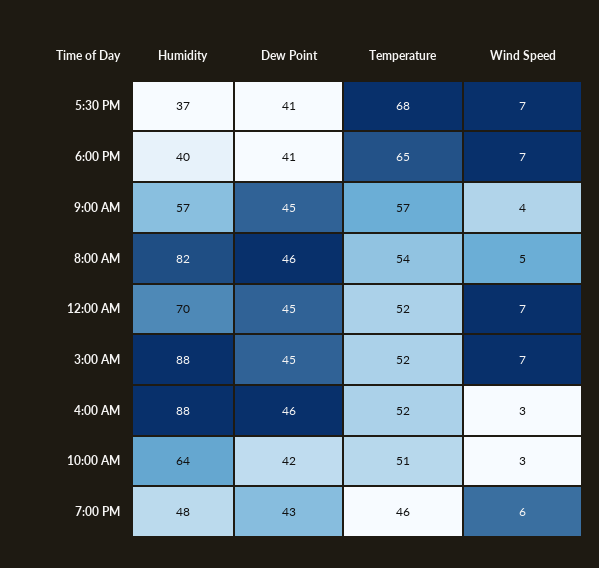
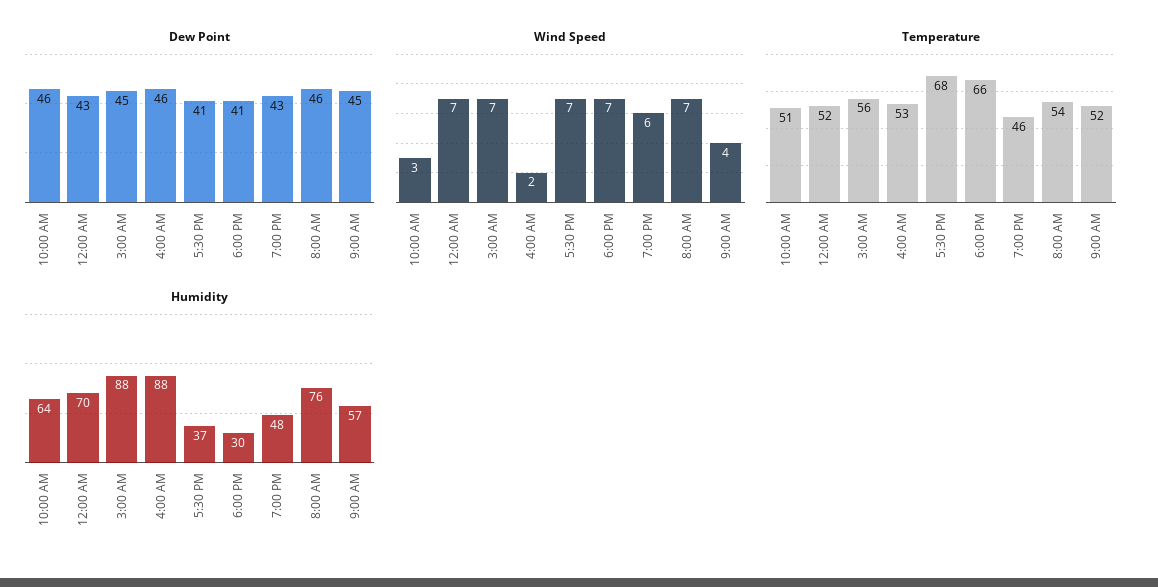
  {
    "Humidity": {
      "5:30 PM": 37,
-     "6:00 PM": 40,
+     "6:00 PM": 30,
      "9:00 AM": 57,
-     "8:00 AM": 82,
+     "8:00 AM": 76,
      "12:00 AM": 70,
      "3:00 AM": 88,
      "4:00 AM": 88,
      "10:00 AM": 64,
      "7:00 PM": 48
    },
    "Dew Point": {
      "5:30 PM": 41,
      "6:00 PM": 41,
      "9:00 AM": 45,
      "8:00 AM": 46,
-     "12:00 AM": 45,
+     "12:00 AM": 43,
      "3:00 AM": 45,
      "4:00 AM": 46,
-     "10:00 AM": 42,
+     "10:00 AM": 46,
      "7:00 PM": 43
    },
    "Temperature": {
      "5:30 PM": 68,
-     "6:00 PM": 65,
+     "6:00 PM": 66,
-     "9:00 AM": 57,
+     "9:00 AM": 52,
      "8:00 AM": 54,
      "12:00 AM": 52,
-     "3:00 AM": 52,
+     "3:00 AM": 56,
-     "4:00 AM": 52,
+     "4:00 AM": 53,
      "10:00 AM": 51,
      "7:00 PM": 46
    },
    "Wind Speed": {
      "5:30 PM": 7,
      "6:00 PM": 7,
      "9:00 AM": 4,
-     "8:00 AM": 5,
+     "8:00 AM": 7,
      "12:00 AM": 7,
      "3:00 AM": 7,
-     "4:00 AM": 3,
+     "4:00 AM": 2,
      "10:00 AM": 3,
      "7:00 PM": 6
    }
  }

